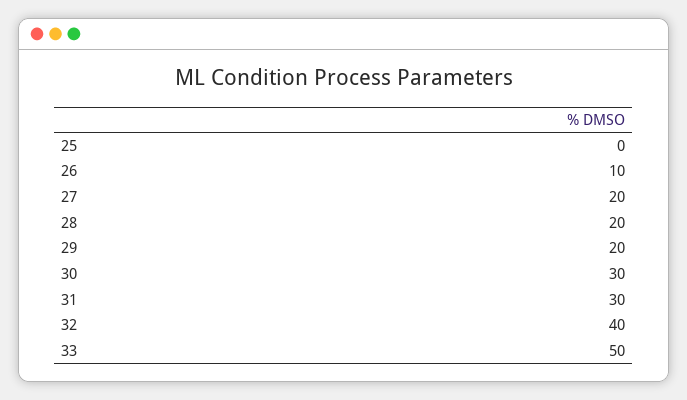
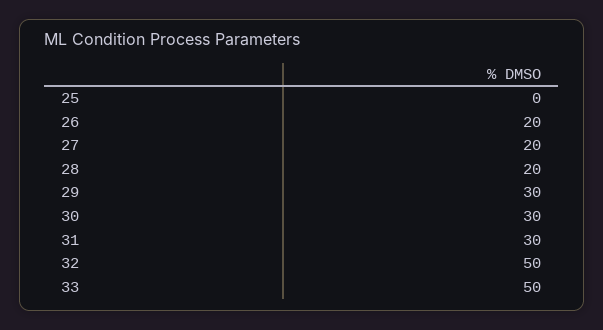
  {
    "25": 0,
-   "26": 10,
+   "26": 20,
    "27": 20,
    "28": 20,
-   "29": 20,
+   "29": 30,
    "30": 30,
    "31": 30,
-   "32": 40,
+   "32": 50,
    "33": 50
  }

